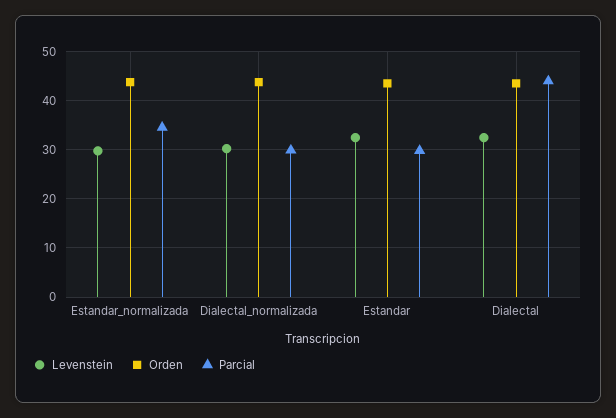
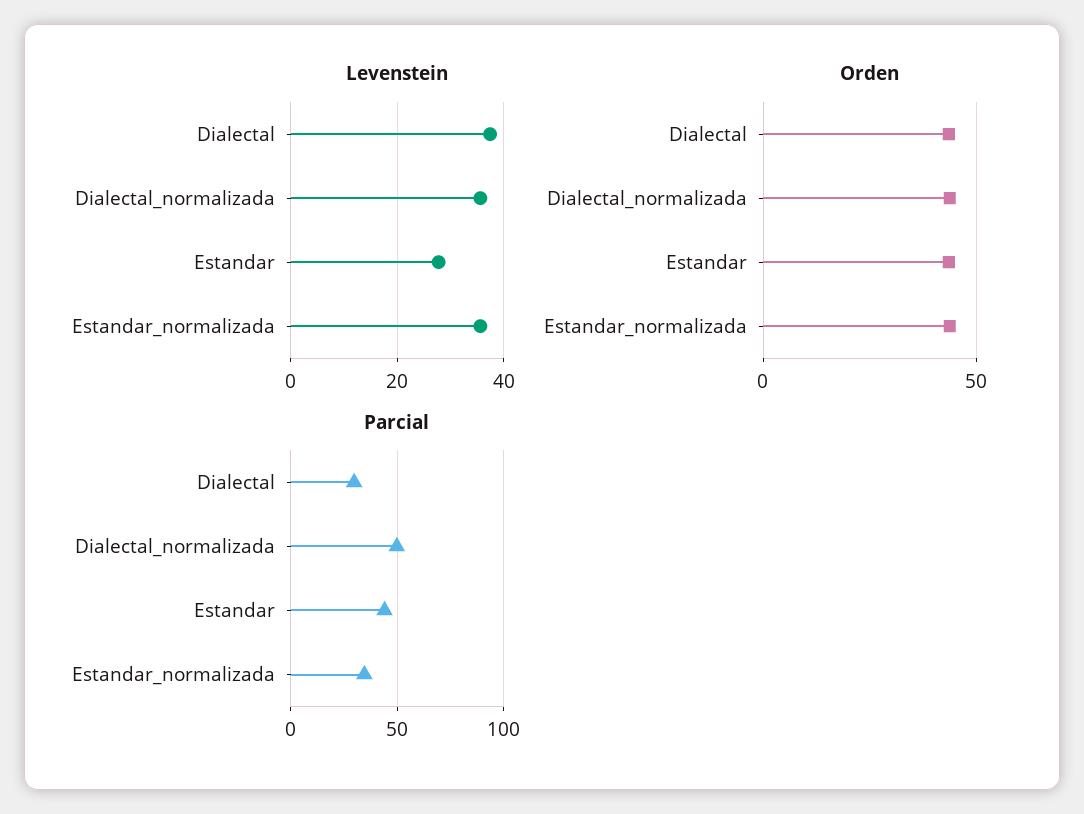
  {
    "Levenstein": {
-     "Estandar_normalizada": 30,
+     "Estandar_normalizada": 36,
-     "Dialectal_normalizada": 30,
+     "Dialectal_normalizada": 36,
-     "Estandar": 32,
+     "Estandar": 28,
-     "Dialectal": 32
+     "Dialectal": 38
    },
    "Orden": {
      "Estandar_normalizada": 44,
      "Dialectal_normalizada": 44,
      "Estandar": 44,
      "Dialectal": 44
    },
    "Parcial": {
      "Estandar_normalizada": 34,
-     "Dialectal_normalizada": 30,
+     "Dialectal_normalizada": 50,
-     "Estandar": 30,
+     "Estandar": 45,
-     "Dialectal": 44
+     "Dialectal": 30
    }
  }

